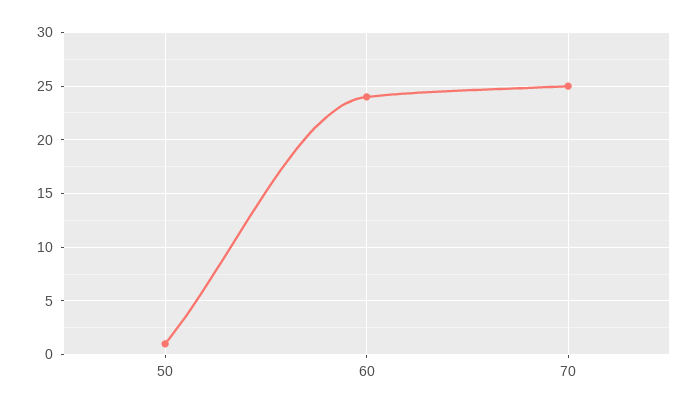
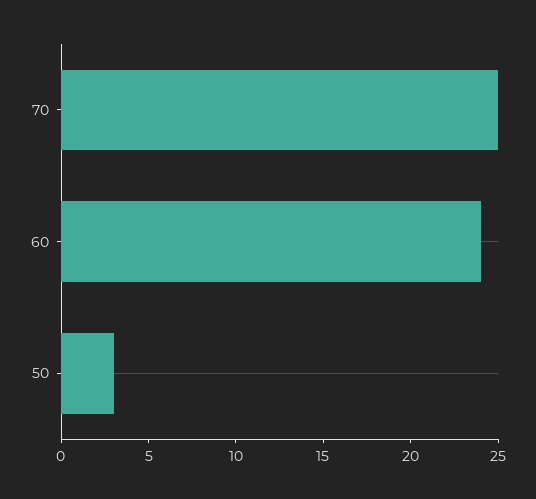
  {
-   "50": 1,
+   "50": 3,
    "60": 24,
    "70": 25
  }

